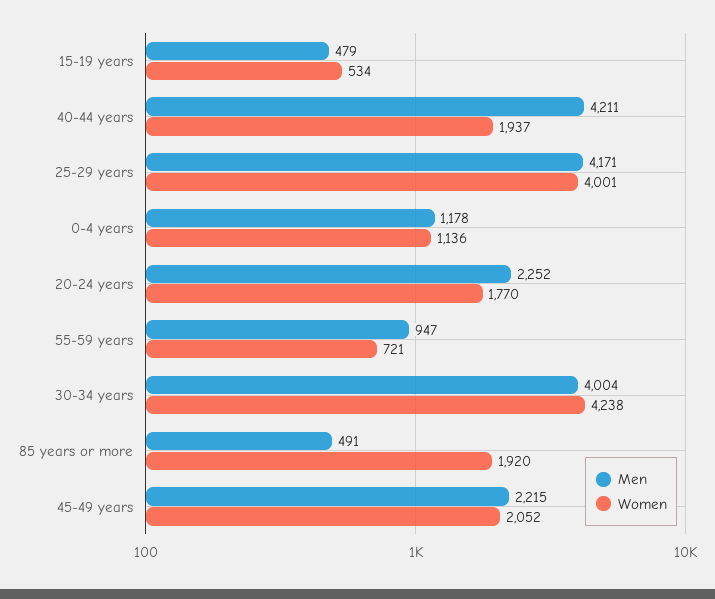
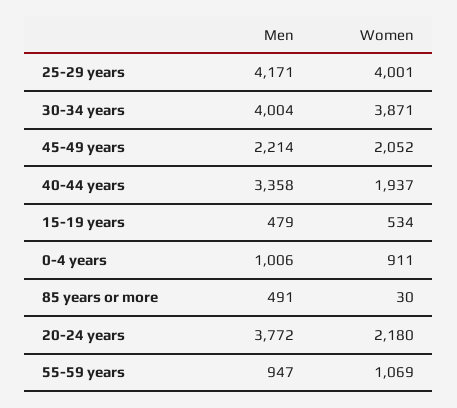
  {
    "Men": {
      "15-19 years": 479,
-     "40-44 years": 4211,
+     "40-44 years": 3358,
      "25-29 years": 4171,
-     "0-4 years": 1178,
+     "0-4 years": 1006,
-     "20-24 years": 2252,
+     "20-24 years": 3772,
      "55-59 years": 947,
      "30-34 years": 4004,
      "85 years or more": 491,
-     "45-49 years": 2215
+     "45-49 years": 2214
    },
    "Women": {
      "15-19 years": 534,
      "40-44 years": 1937,
      "25-29 years": 4001,
-     "0-4 years": 1136,
+     "0-4 years": 911,
-     "20-24 years": 1770,
+     "20-24 years": 2180,
-     "55-59 years": 721,
+     "55-59 years": 1069,
-     "30-34 years": 4238,
+     "30-34 years": 3871,
-     "85 years or more": 1920,
+     "85 years or more": 30,
      "45-49 years": 2052
    }
  }

